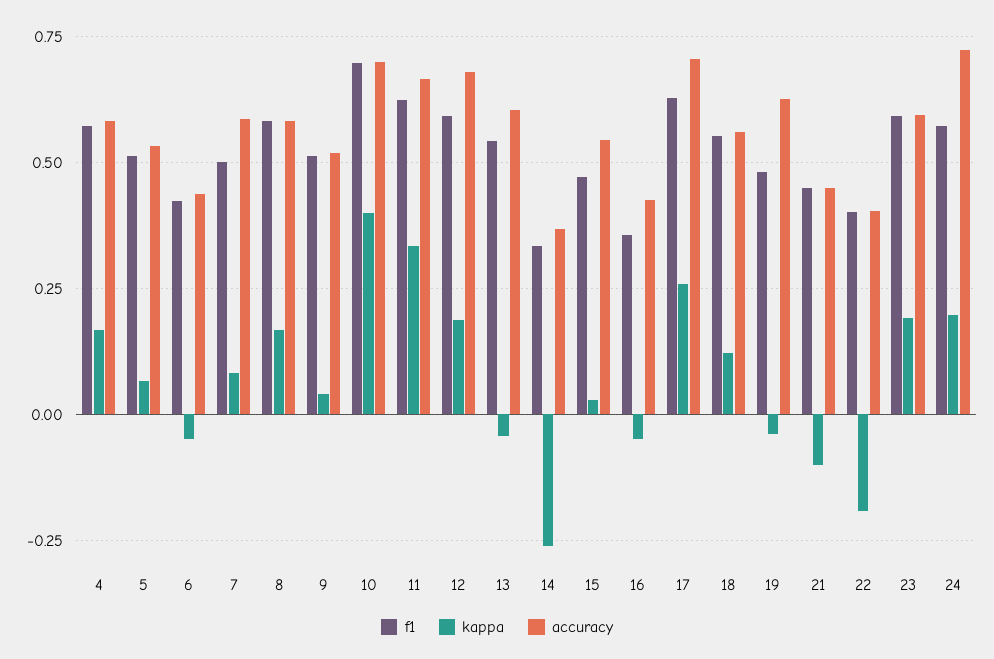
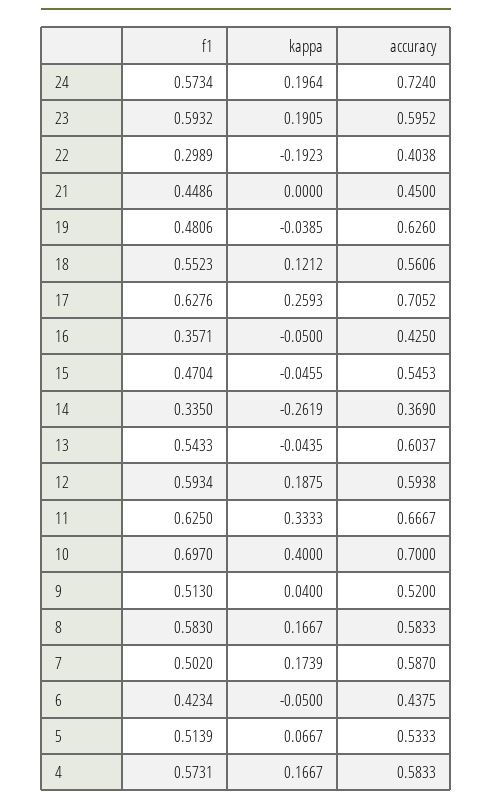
  {
    "f1": {
      "4": 0.5731,
      "5": 0.5139,
      "6": 0.4234,
      "7": 0.502,
      "8": 0.583,
      "9": 0.513,
      "10": 0.697,
      "11": 0.625,
      "12": 0.5934,
      "13": 0.5433,
      "14": 0.335,
      "15": 0.4704,
      "16": 0.3571,
      "17": 0.6276,
      "18": 0.5523,
      "19": 0.4806,
      "21": 0.4486,
-     "22": 0.4,
+     "22": 0.2989,
      "23": 0.5932,
      "24": 0.5734
    },
    "kappa": {
      "4": 0.1667,
      "5": 0.0667,
      "6": -0.05,
-     "7": 0.075,
+     "7": 0.1739,
      "8": 0.1667,
      "9": 0.04,
      "10": 0.4,
      "11": 0.3333,
      "12": 0.1875,
      "13": -0.0435,
      "14": -0.2619,
-     "15": 0.025,
+     "15": -0.0455,
      "16": -0.05,
      "17": 0.2593,
      "18": 0.1212,
      "19": -0.0385,
-     "21": -0.1,
+     "21": 0,
      "22": -0.1923,
      "23": 0.1905,
      "24": 0.1964
    },
    "accuracy": {
      "4": 0.5833,
      "5": 0.5333,
      "6": 0.4375,
      "7": 0.587,
      "8": 0.5833,
      "9": 0.52,
      "10": 0.7,
      "11": 0.6667,
-     "12": 0.675,
+     "12": 0.5938,
      "13": 0.6037,
      "14": 0.369,
      "15": 0.5453,
      "16": 0.425,
      "17": 0.7052,
      "18": 0.5606,
      "19": 0.626,
      "21": 0.45,
      "22": 0.4038,
      "23": 0.5952,
      "24": 0.724
    }
  }

